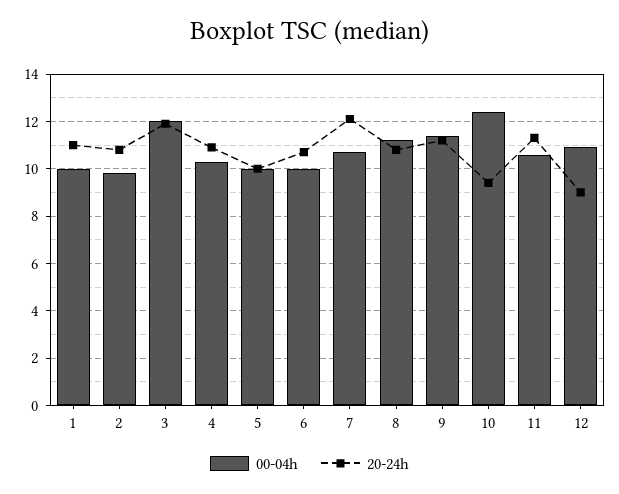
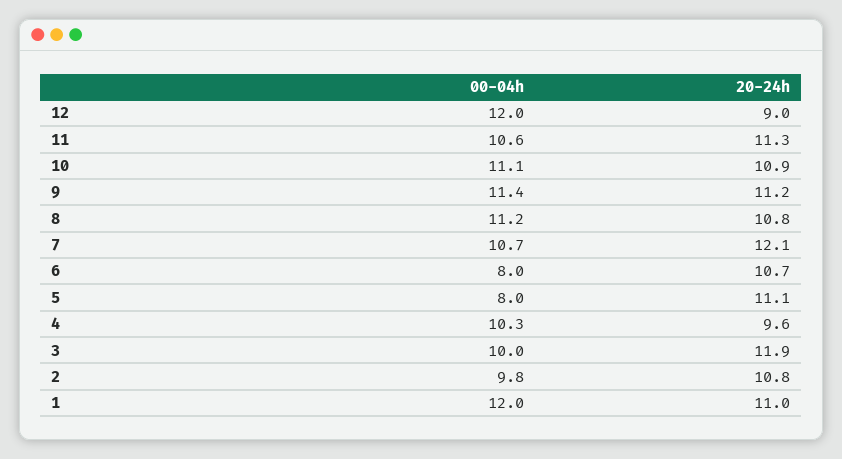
  {
    "00-04h": {
-     "1": 10,
+     "1": 12,
      "2": 9.8,
-     "3": 12,
+     "3": 10,
      "4": 10.3,
-     "5": 10,
+     "5": 8,
-     "6": 10,
+     "6": 8,
      "7": 10.7,
      "8": 11.2,
      "9": 11.4,
-     "10": 12.5,
+     "10": 11.1,
      "11": 10.6,
-     "12": 11
+     "12": 12
    },
    "20-24h": {
      "1": 11,
      "2": 10.8,
      "3": 11.9,
-     "4": 11,
+     "4": 9.6,
-     "5": 10,
+     "5": 11.1,
      "6": 10.7,
      "7": 12.1,
      "8": 10.8,
      "9": 11.2,
-     "10": 9.5,
+     "10": 10.9,
      "11": 11.3,
      "12": 9
    }
  }

